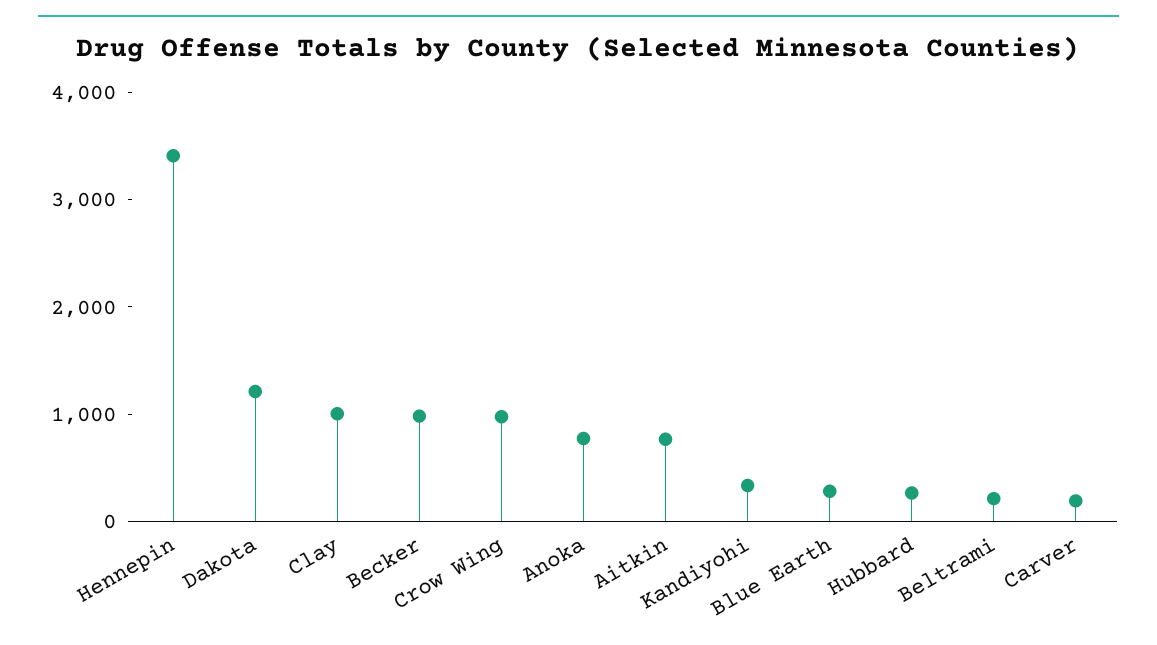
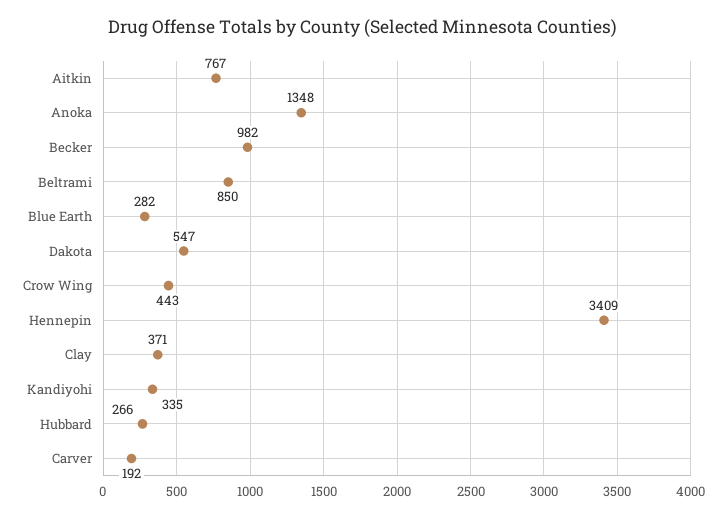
  {
    "Hennepin": 3409,
-   "Dakota": 1200,
+   "Dakota": 547,
-   "Clay": 1000,
+   "Clay": 371,
    "Becker": 982,
-   "Crow Wing": 1000,
+   "Crow Wing": 443,
-   "Anoka": 800,
+   "Anoka": 1348,
    "Aitkin": 767,
    "Kandiyohi": 335,
    "Blue Earth": 282,
    "Hubbard": 266,
-   "Beltrami": 200,
+   "Beltrami": 850,
    "Carver": 192
  }

